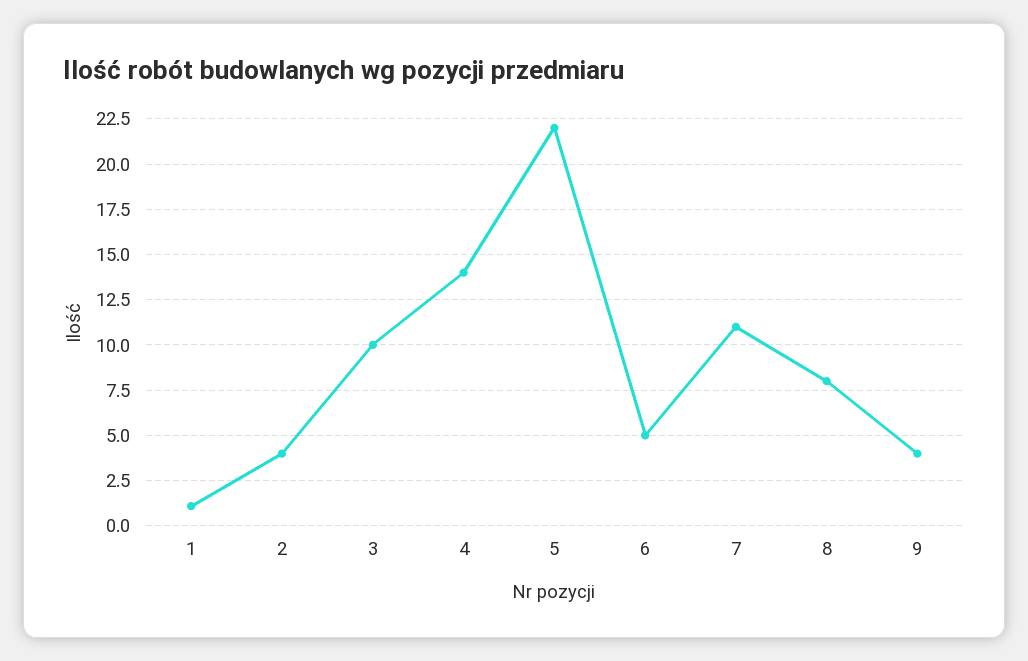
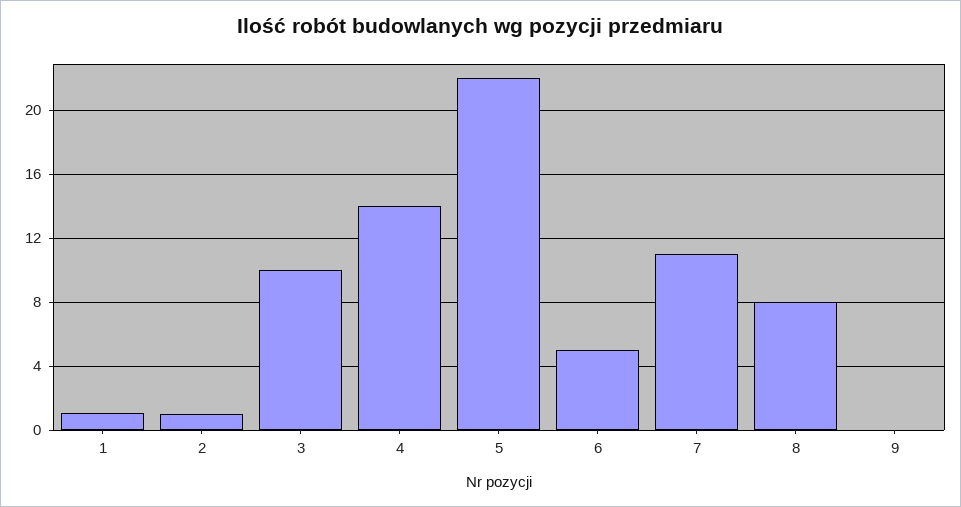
  {
    "1": 1,
-   "2": 4,
+   "2": 1,
    "3": 10,
    "4": 14,
    "5": 22,
    "6": 5,
    "7": 11,
    "8": 8,
-   "9": 4
+   "9": 0
  }

